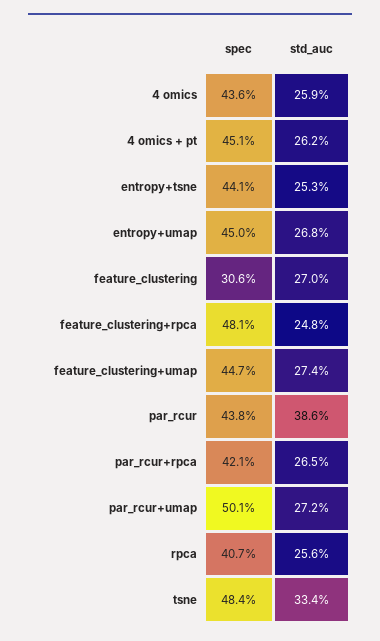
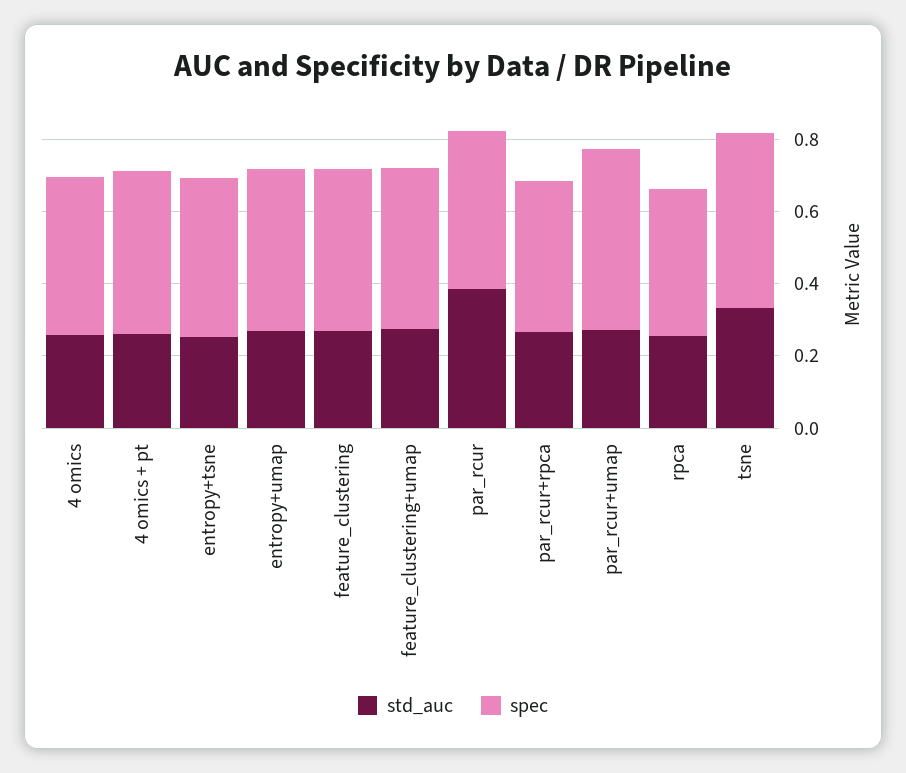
  {
    "spec": {
      "4 omics": 0.436,
      "4 omics + pt": 0.451,
      "entropy+tsne": 0.441,
      "entropy+umap": 0.45,
-     "feature_clustering": 0.306,
+     "feature_clustering": 0.45,
-     "feature_clustering+rpca": 0.481,
      "feature_clustering+umap": 0.447,
      "par_rcur": 0.438,
      "par_rcur+rpca": 0.421,
      "par_rcur+umap": 0.501,
      "rpca": 0.407,
      "tsne": 0.484
    },
    "std_auc": {
      "4 omics": 0.259,
      "4 omics + pt": 0.262,
      "entropy+tsne": 0.253,
      "entropy+umap": 0.268,
      "feature_clustering": 0.27,
-     "feature_clustering+rpca": 0.248,
      "feature_clustering+umap": 0.274,
      "par_rcur": 0.386,
      "par_rcur+rpca": 0.265,
      "par_rcur+umap": 0.272,
      "rpca": 0.256,
      "tsne": 0.334
    }
  }

